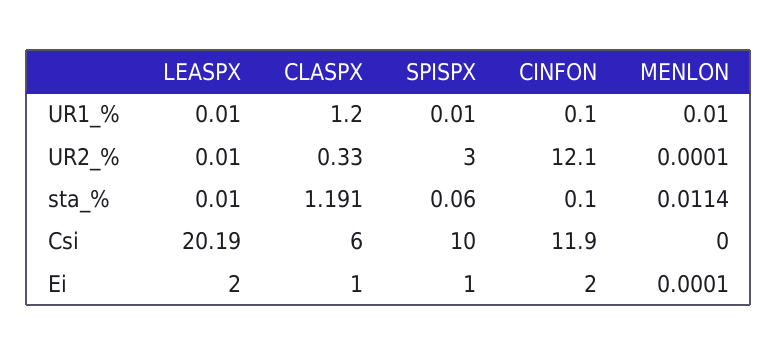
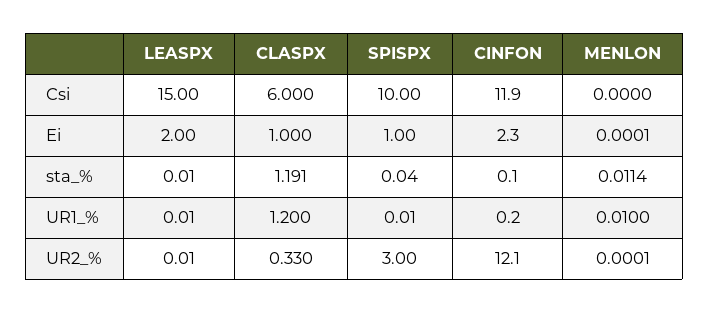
  {
    "LEASPX": {
      "UR1_%": 0.01,
      "UR2_%": 0.01,
      "sta_%": 0.01,
-     "Csi": 20.19,
+     "Csi": 15,
      "Ei": 2
    },
    "CLASPX": {
      "UR1_%": 1.2,
      "UR2_%": 0.33,
      "sta_%": 1.191,
      "Csi": 6,
      "Ei": 1
    },
    "SPISPX": {
      "UR1_%": 0.01,
      "UR2_%": 3,
-     "sta_%": 0.06,
+     "sta_%": 0.04,
      "Csi": 10,
      "Ei": 1
    },
    "CINFON": {
-     "UR1_%": 0.1,
+     "UR1_%": 0.2,
      "UR2_%": 12.1,
      "sta_%": 0.1,
      "Csi": 11.9,
-     "Ei": 2
+     "Ei": 2.3
    },
    "MENLON": {
      "UR1_%": 0.01,
      "UR2_%": 0.0001,
      "sta_%": 0.0114,
      "Csi": 0,
      "Ei": 0.0001
    }
  }

